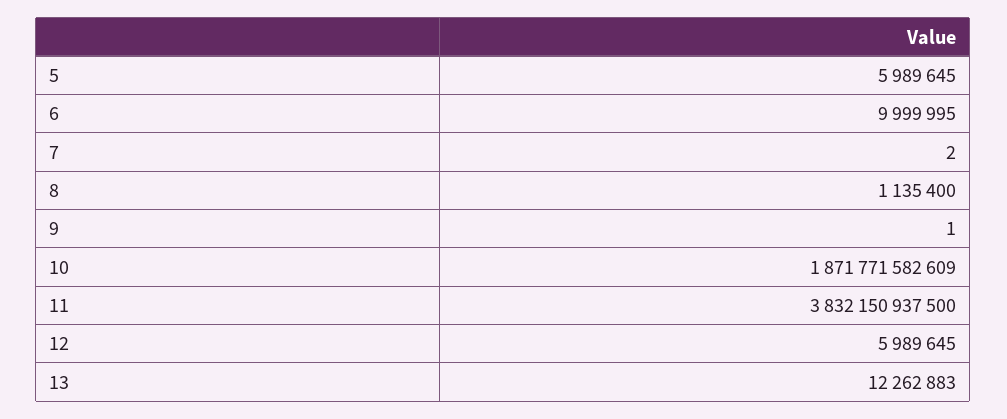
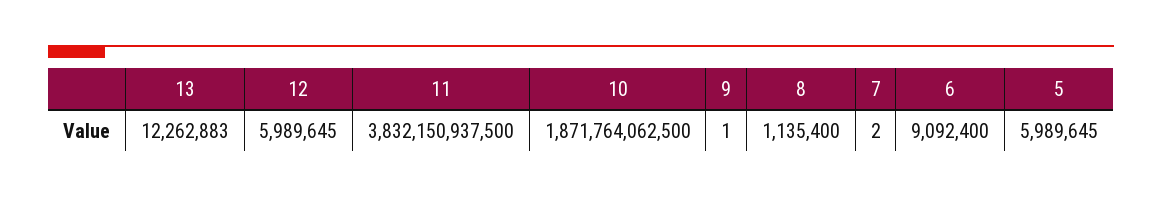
  {
    "5": 5989645,
-   "6": 9999995,
+   "6": 9092400,
    "7": 2,
    "8": 1135400,
    "9": 1,
-   "10": 1871771582609,
+   "10": 1871764062500,
    "11": 3832150937500,
    "12": 5989645,
    "13": 12262883
  }

